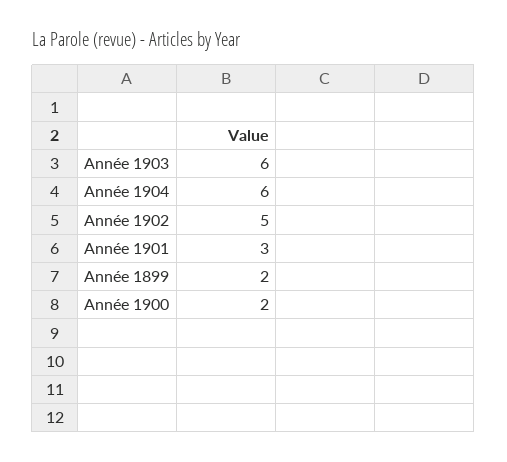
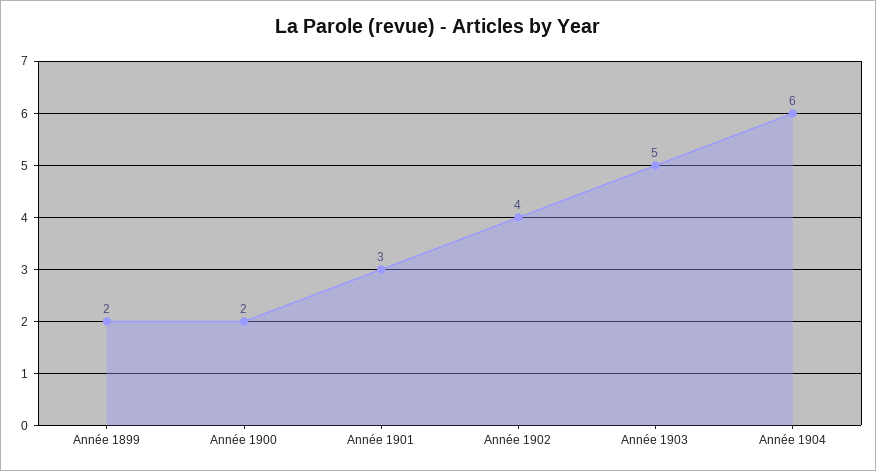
  {
-   "Année 1903": 6,
+   "Année 1903": 5,
    "Année 1904": 6,
-   "Année 1902": 5,
+   "Année 1902": 4,
    "Année 1901": 3,
    "Année 1899": 2,
    "Année 1900": 2
  }

